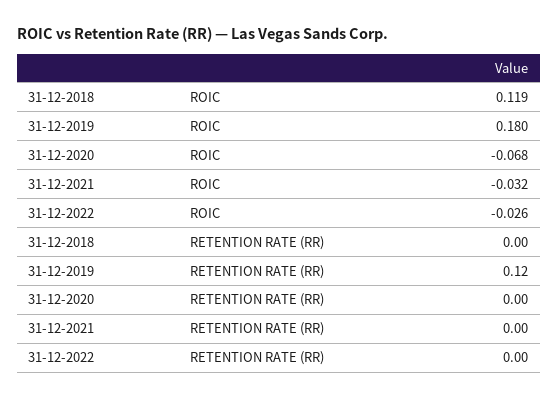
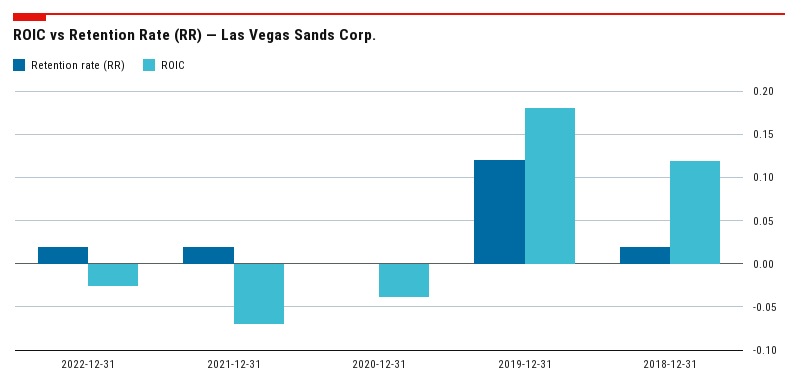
  {
    "ROIC": {
      "31-12-2018": 0.119,
      "31-12-2019": 0.18,
-     "31-12-2020": -0.068,
+     "31-12-2020": -0.04,
-     "31-12-2021": -0.032,
+     "31-12-2021": -0.07,
      "31-12-2022": -0.026
    },
    "RETENTION RATE (RR)": {
-     "31-12-2018": 0,
+     "31-12-2018": 0.02,
      "31-12-2019": 0.12,
      "31-12-2020": 0,
-     "31-12-2021": 0,
+     "31-12-2021": 0.02,
-     "31-12-2022": 0
+     "31-12-2022": 0.02
    }
  }

